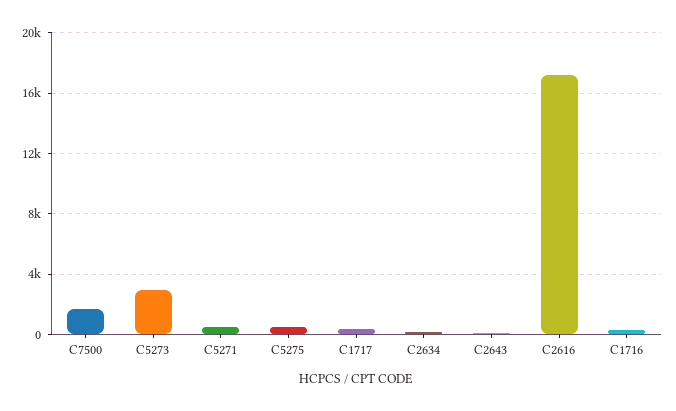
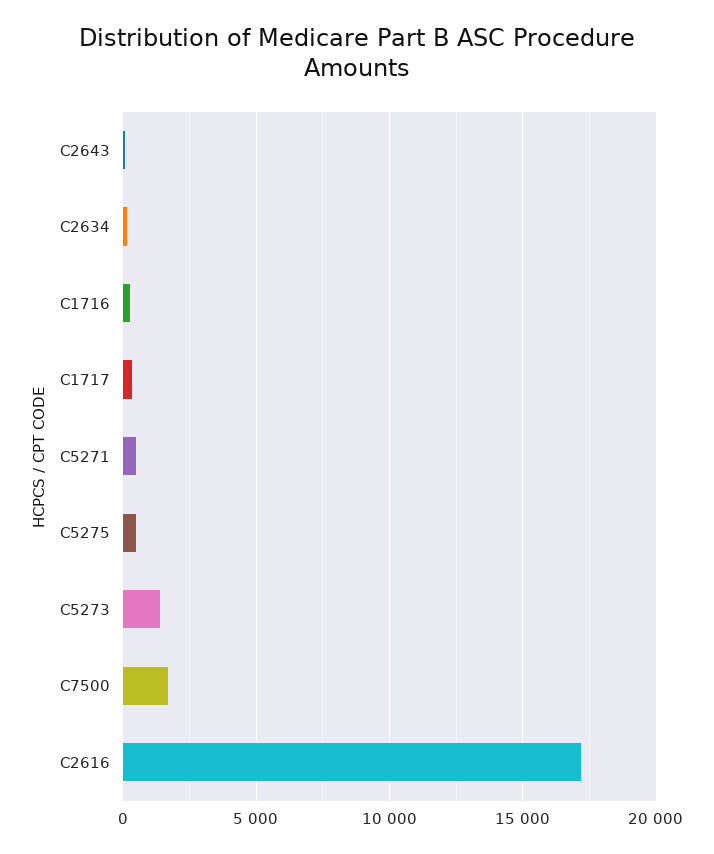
  {
    "C7500": 1500,
-   "C5273": 3000,
+   "C5273": 1500,
    "C5271": 500,
    "C5275": 500,
    "C1717": 500,
    "C2634": 0,
    "C2643": 0,
    "C2616": 17000,
    "C1716": 500
  }

